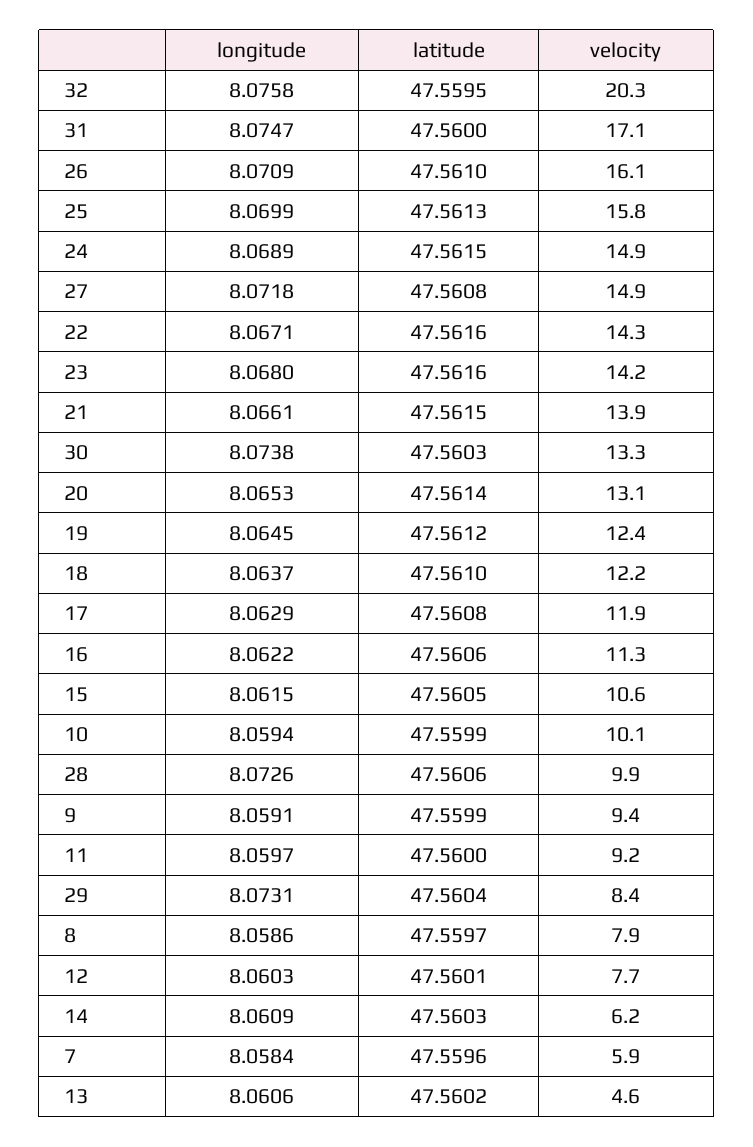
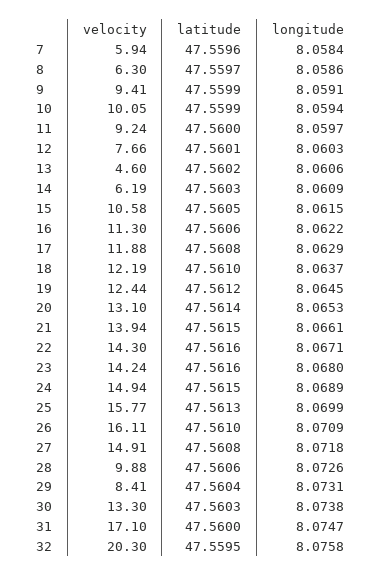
  {
    "longitude": {
      "32": 8.0758,
      "31": 8.0747,
      "26": 8.0709,
      "25": 8.0699,
      "24": 8.0689,
      "27": 8.0718,
      "22": 8.0671,
      "23": 8.068,
      "21": 8.0661,
      "30": 8.0738,
      "20": 8.0653,
      "19": 8.0645,
      "18": 8.0637,
      "17": 8.0629,
      "16": 8.0622,
      "15": 8.0615,
      "10": 8.0594,
      "28": 8.0726,
      "9": 8.0591,
      "11": 8.0597,
      "29": 8.0731,
      "8": 8.0586,
      "12": 8.0603,
      "14": 8.0609,
      "7": 8.0584,
      "13": 8.0606
    },
    "latitude": {
      "32": 47.5595,
      "31": 47.56,
      "26": 47.561,
      "25": 47.5613,
      "24": 47.5615,
      "27": 47.5608,
      "22": 47.5616,
      "23": 47.5616,
      "21": 47.5615,
      "30": 47.5603,
      "20": 47.5614,
      "19": 47.5612,
      "18": 47.561,
      "17": 47.5608,
      "16": 47.5606,
      "15": 47.5605,
      "10": 47.5599,
      "28": 47.5606,
      "9": 47.5599,
      "11": 47.56,
      "29": 47.5604,
      "8": 47.5597,
      "12": 47.5601,
      "14": 47.5603,
      "7": 47.5596,
      "13": 47.5602
    },
    "velocity": {
      "32": 20.3,
      "31": 17.1,
      "26": 16.11,
      "25": 15.77,
      "24": 14.94,
      "27": 14.91,
      "22": 14.3,
      "23": 14.24,
      "21": 13.94,
      "30": 13.3,
      "20": 13.1,
      "19": 12.44,
      "18": 12.19,
      "17": 11.88,
      "16": 11.3,
      "15": 10.58,
      "10": 10.05,
      "28": 9.88,
      "9": 9.41,
      "11": 9.24,
      "29": 8.41,
-     "8": 7.9,
+     "8": 6.3,
      "12": 7.66,
      "14": 6.19,
      "7": 5.94,
      "13": 4.6
    }
  }

